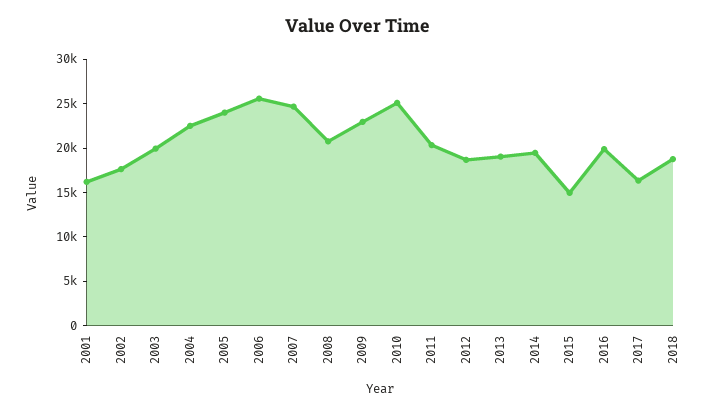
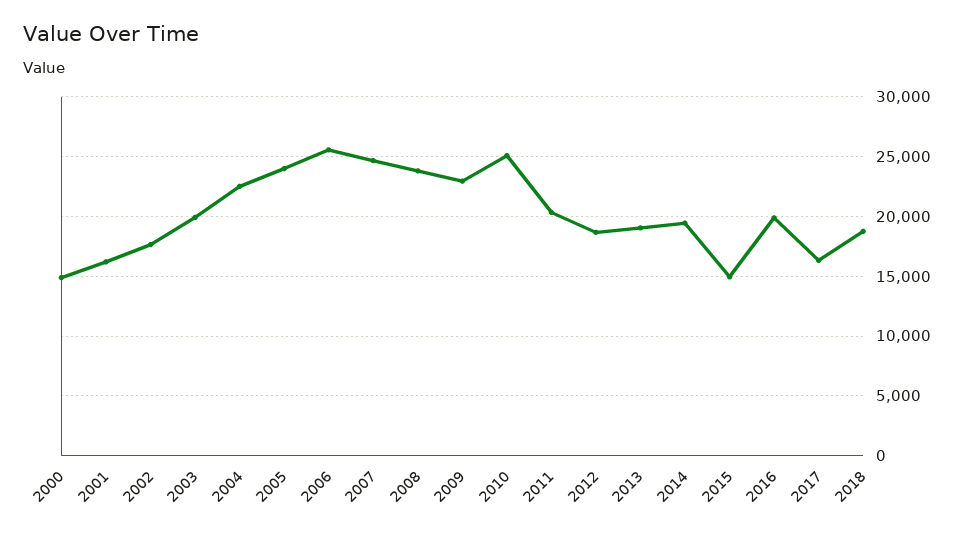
  {
    "2001": 16000,
    "2002": 18000,
    "2003": 20000,
    "2004": 23000,
    "2005": 24000,
    "2006": 26000,
    "2007": 25000,
-   "2008": 21000,
+   "2008": 24000,
    "2009": 23000,
    "2010": 25000,
    "2011": 20000,
    "2012": 19000,
    "2013": 19000,
    "2014": 19000,
    "2015": 15000,
    "2016": 20000,
    "2017": 16000,
-   "2018": 19000
+   "2018": 19000,
+   "2000": 15000
  }

